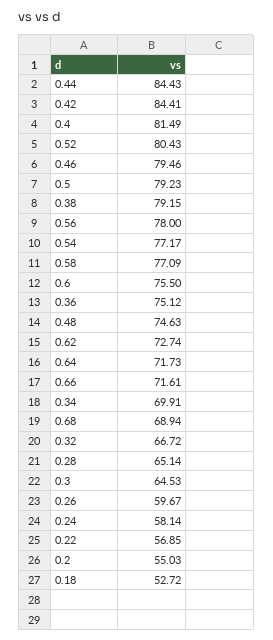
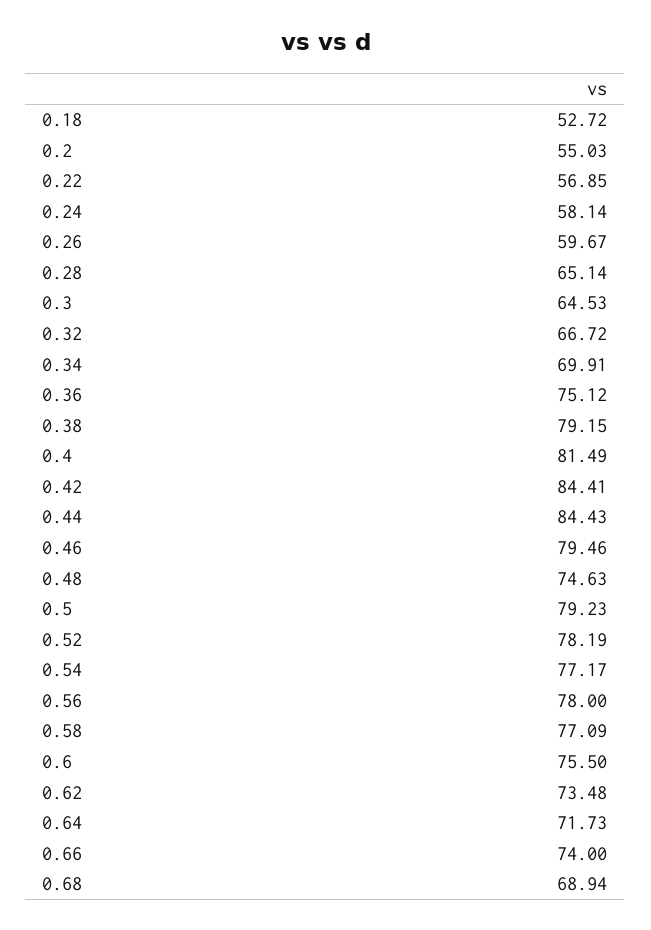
  {
    "0.44": 84.43,
    "0.42": 84.41,
    "0.4": 81.49,
-   "0.52": 80.43,
+   "0.52": 78.19,
    "0.46": 79.46,
    "0.5": 79.23,
    "0.38": 79.15,
    "0.56": 78,
    "0.54": 77.17,
    "0.58": 77.09,
    "0.6": 75.5,
    "0.36": 75.12,
    "0.48": 74.63,
-   "0.62": 72.74,
+   "0.62": 73.48,
    "0.64": 71.73,
-   "0.66": 71.61,
+   "0.66": 74,
    "0.34": 69.91,
    "0.68": 68.94,
    "0.32": 66.72,
    "0.28": 65.14,
    "0.3": 64.53,
    "0.26": 59.67,
    "0.24": 58.14,
    "0.22": 56.85,
    "0.2": 55.03,
    "0.18": 52.72
  }

